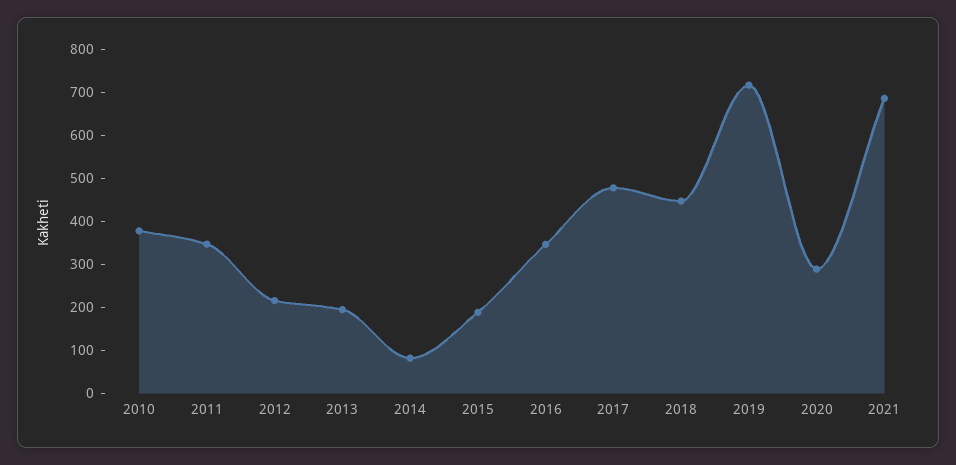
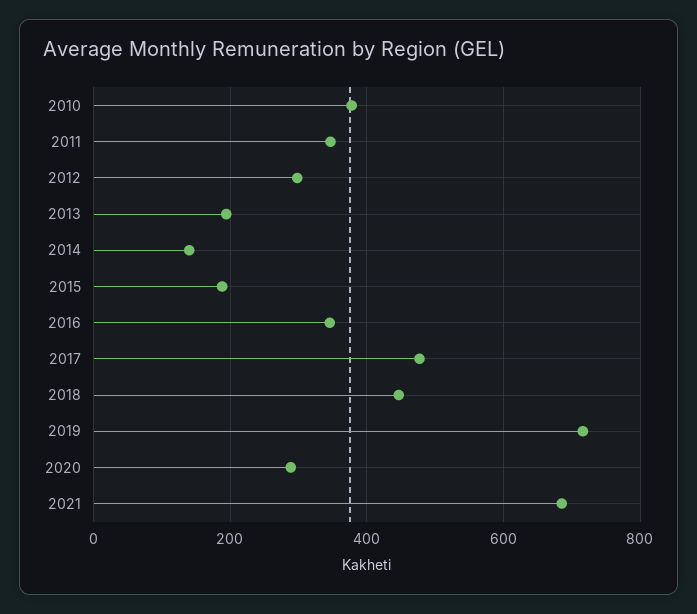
  {
    "2010": 380,
    "2011": 340,
-   "2012": 220,
+   "2012": 300,
    "2013": 200,
-   "2014": 80,
+   "2014": 140,
    "2015": 180,
    "2016": 340,
    "2017": 480,
    "2018": 440,
    "2019": 720,
    "2020": 280,
    "2021": 680
  }

